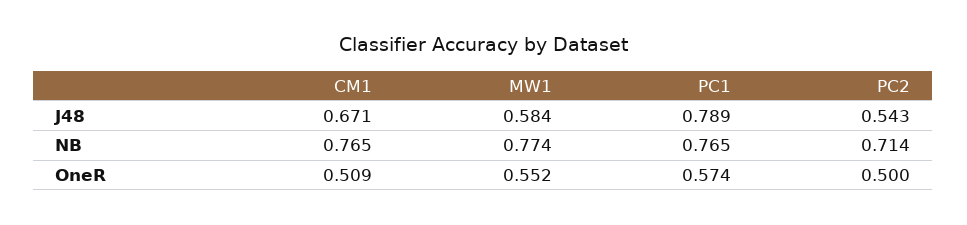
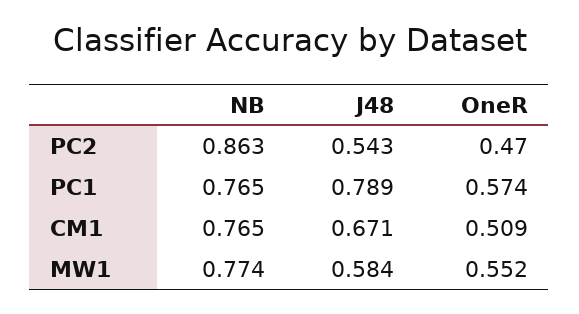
  {
    "CM1": {
      "J48": 0.671,
      "NB": 0.765,
      "OneR": 0.509
    },
    "MW1": {
      "J48": 0.584,
      "NB": 0.774,
      "OneR": 0.552
    },
    "PC1": {
      "J48": 0.789,
      "NB": 0.765,
      "OneR": 0.574
    },
    "PC2": {
      "J48": 0.543,
-     "NB": 0.714,
+     "NB": 0.863,
-     "OneR": 0.5
+     "OneR": 0.47
    }
  }

